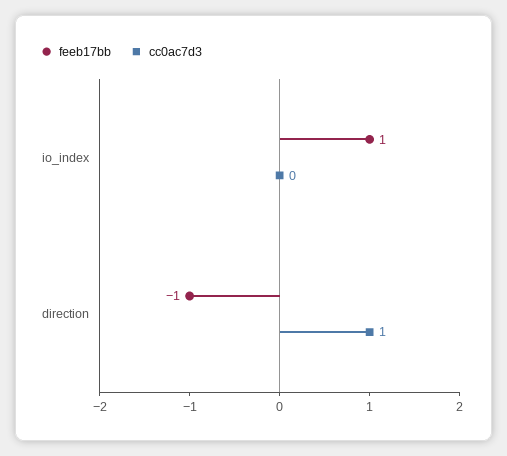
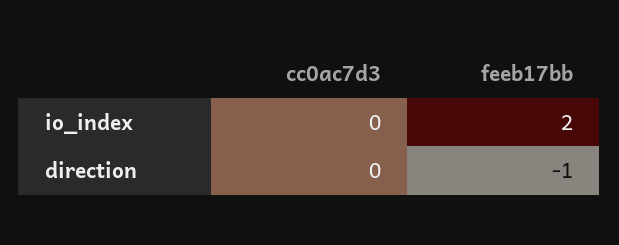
  {
    "feeb17bb": {
-     "io_index": 1,
+     "io_index": 2,
      "direction": -1
    },
    "cc0ac7d3": {
      "io_index": 0,
-     "direction": 1
+     "direction": 0
    }
  }

